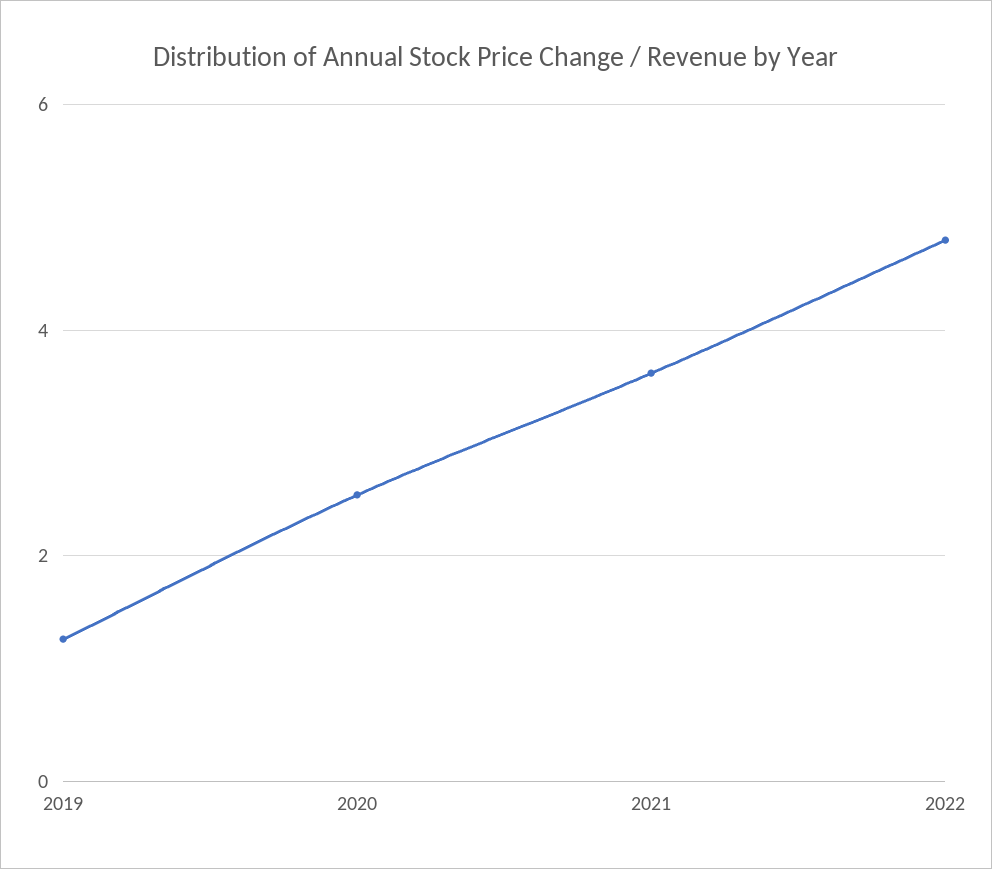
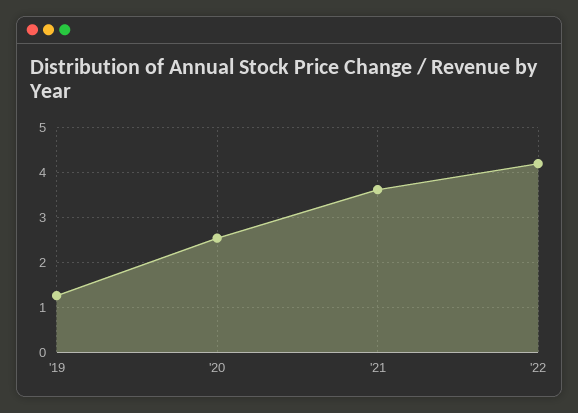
  {
    "2019": 1.2,
    "2020": 2.6,
    "2021": 3.6,
-   "2022": 4.8
+   "2022": 4.2
  }

